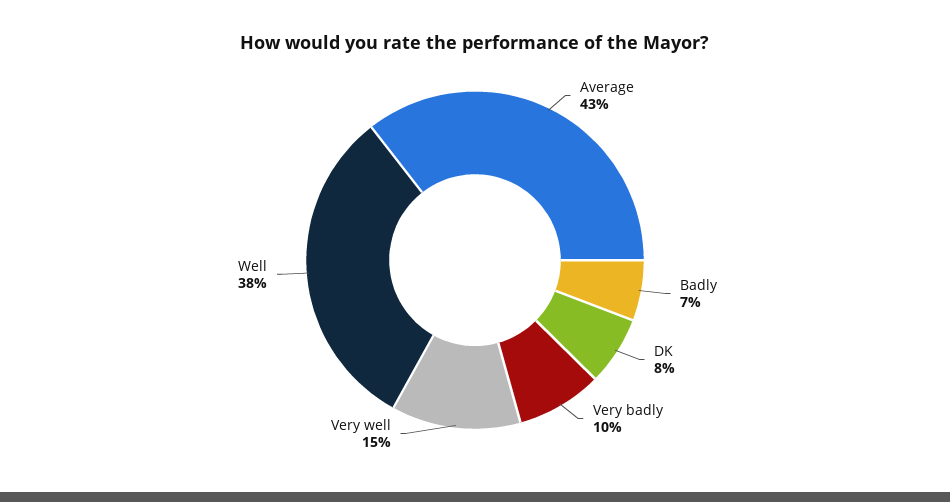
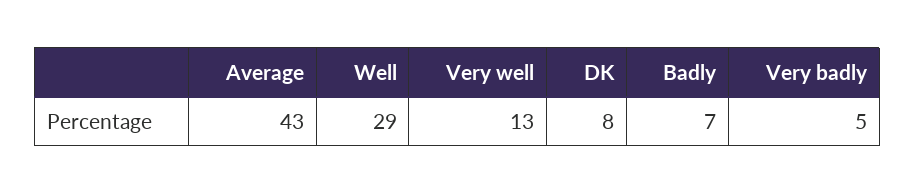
  {
    "Average": 43,
    "Badly": 7,
    "DK": 8,
-   "Very badly": 10,
+   "Very badly": 5,
-   "Very well": 15,
+   "Very well": 13,
-   "Well": 38
+   "Well": 29
  }

